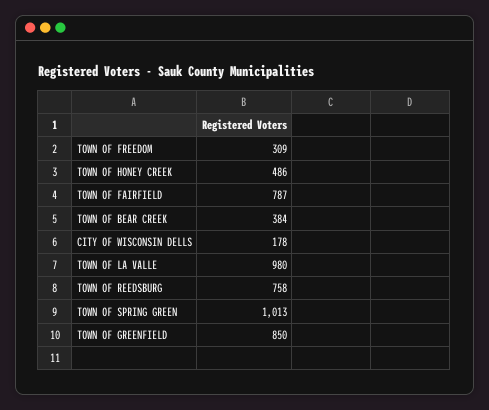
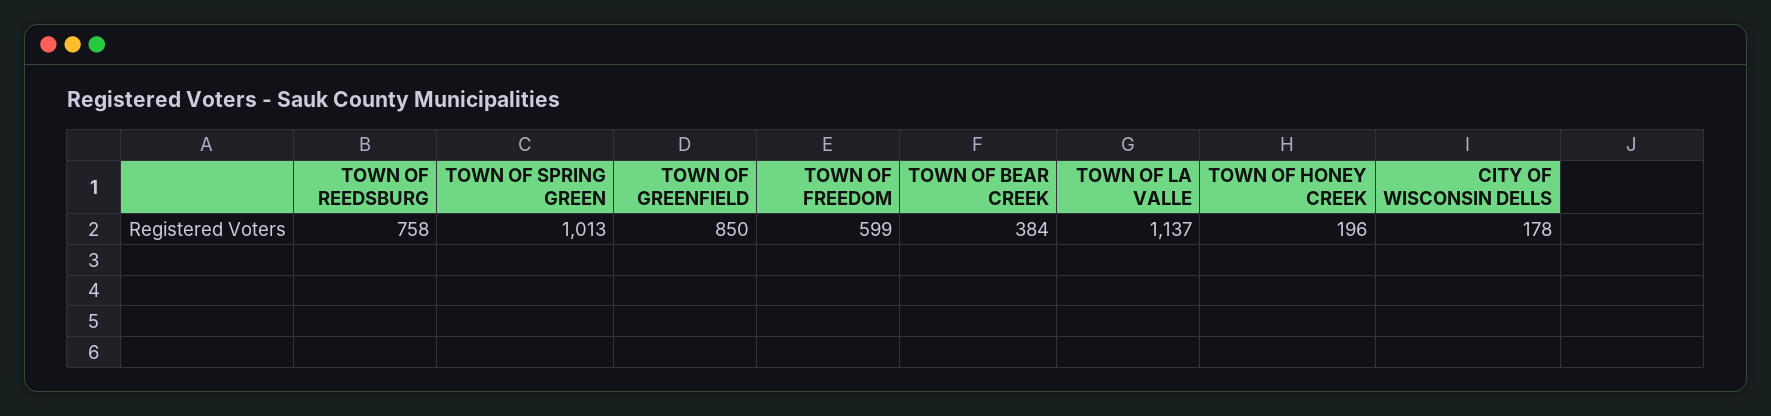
  {
-   "TOWN OF FREEDOM": 309,
+   "TOWN OF FREEDOM": 599,
-   "TOWN OF HONEY CREEK": 486,
+   "TOWN OF HONEY CREEK": 196,
-   "TOWN OF FAIRFIELD": 787,
    "TOWN OF BEAR CREEK": 384,
    "CITY OF WISCONSIN DELLS": 178,
-   "TOWN OF LA VALLE": 980,
+   "TOWN OF LA VALLE": 1137,
    "TOWN OF REEDSBURG": 758,
    "TOWN OF SPRING GREEN": 1013,
    "TOWN OF GREENFIELD": 850
  }

